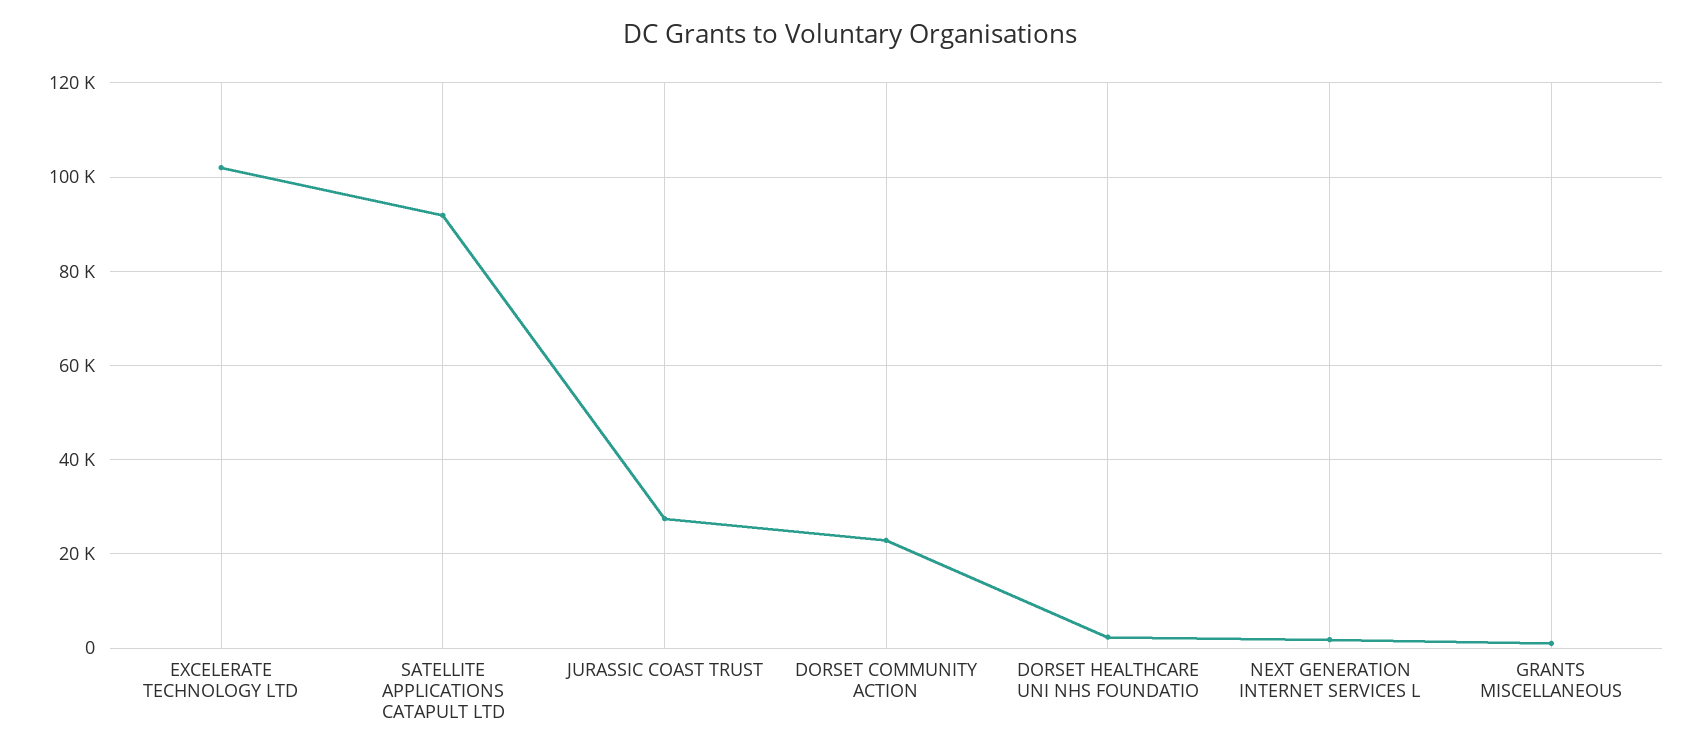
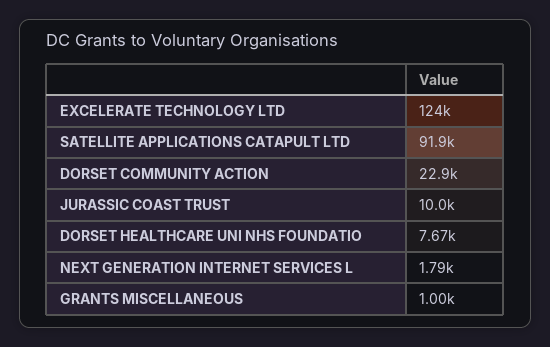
  {
-   "EXCELERATE TECHNOLOGY LTD": 102000,
+   "EXCELERATE TECHNOLOGY LTD": 124000,
    "SATELLITE APPLICATIONS CATAPULT LTD": 91900,
-   "JURASSIC COAST TRUST": 28000,
+   "JURASSIC COAST TRUST": 10000,
    "DORSET COMMUNITY ACTION": 22900,
-   "DORSET HEALTHCARE UNI NHS FOUNDATIO": 2000,
+   "DORSET HEALTHCARE UNI NHS FOUNDATIO": 7670,
    "NEXT GENERATION INTERNET SERVICES L": 1790,
    "GRANTS MISCELLANEOUS": 1000
  }

